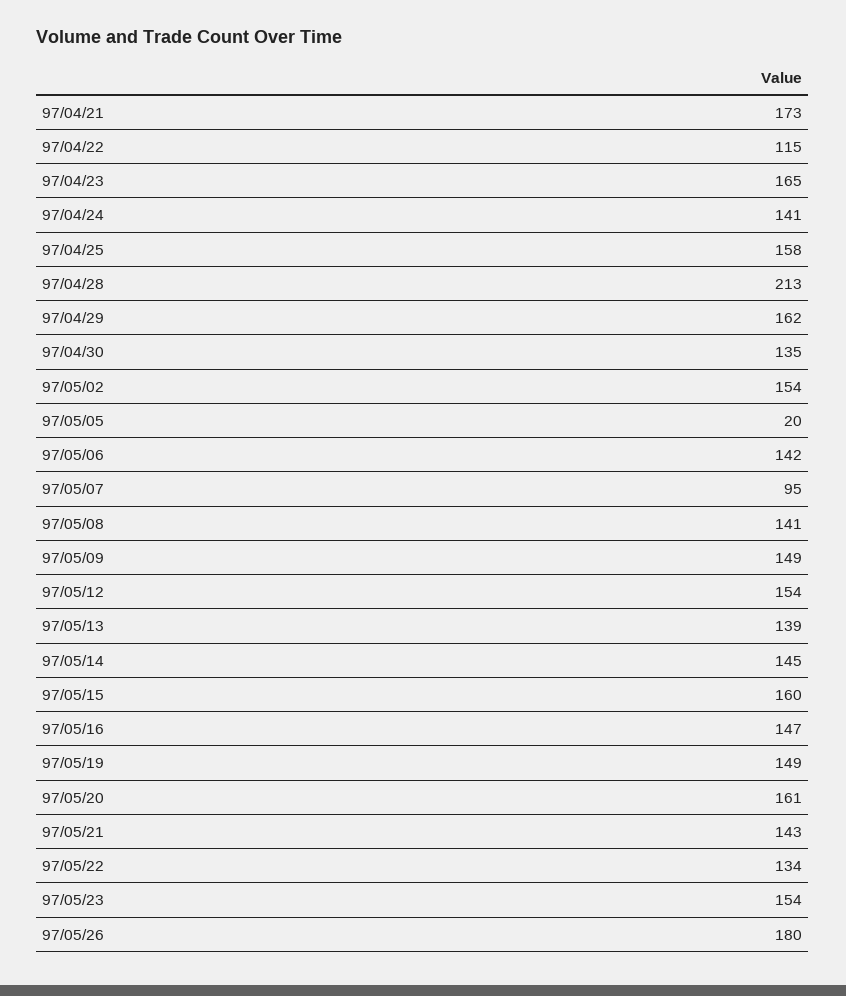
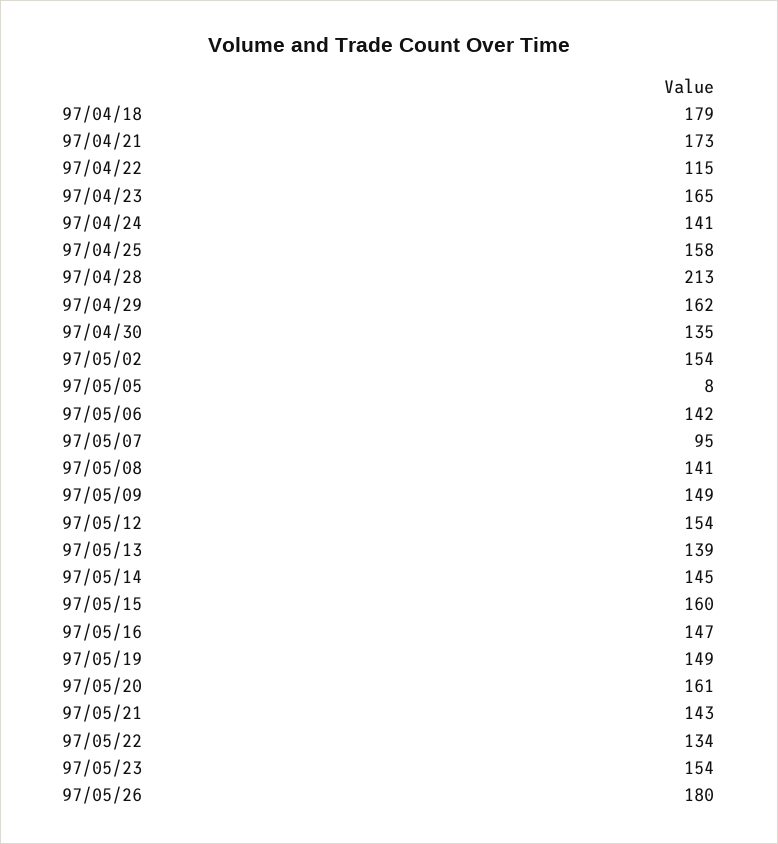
  {
    "97/04/21": 173,
    "97/04/22": 115,
    "97/04/23": 165,
    "97/04/24": 141,
    "97/04/25": 158,
    "97/04/28": 213,
    "97/04/29": 162,
    "97/04/30": 135,
    "97/05/02": 154,
-   "97/05/05": 20,
+   "97/05/05": 8,
    "97/05/06": 142,
    "97/05/07": 95,
    "97/05/08": 141,
    "97/05/09": 149,
    "97/05/12": 154,
    "97/05/13": 139,
    "97/05/14": 145,
    "97/05/15": 160,
    "97/05/16": 147,
    "97/05/19": 149,
    "97/05/20": 161,
    "97/05/21": 143,
    "97/05/22": 134,
    "97/05/23": 154,
-   "97/05/26": 180
+   "97/05/26": 180,
+   "97/04/18": 179
  }

